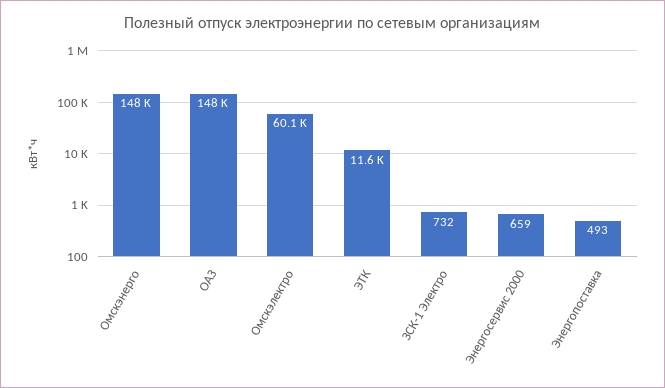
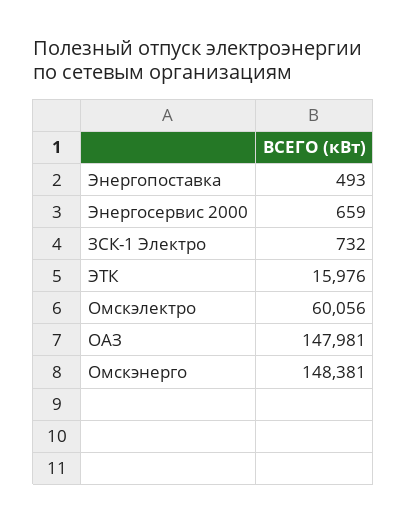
  {
    "Омскэнерго": 148381,
    "ОАЗ": 147981,
    "Омскэлектро": 60056,
-   "ЭТК": 11600,
+   "ЭТК": 15976,
    "ЗСК-1 Электро": 732,
    "Энергосервис 2000": 659,
    "Энергопоставка": 493
  }

